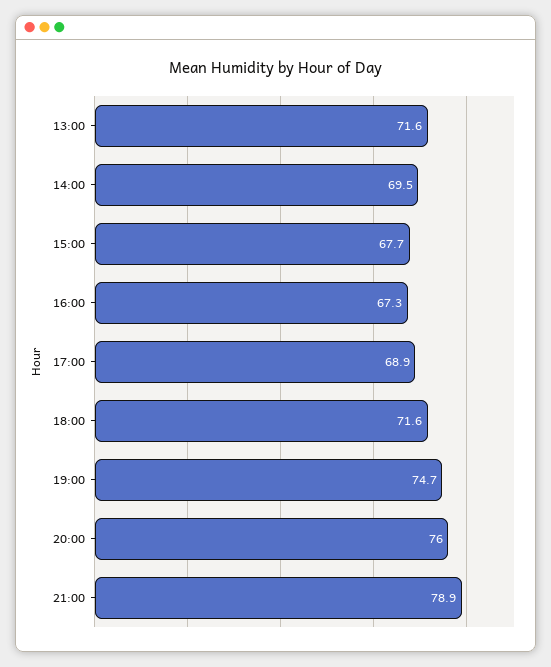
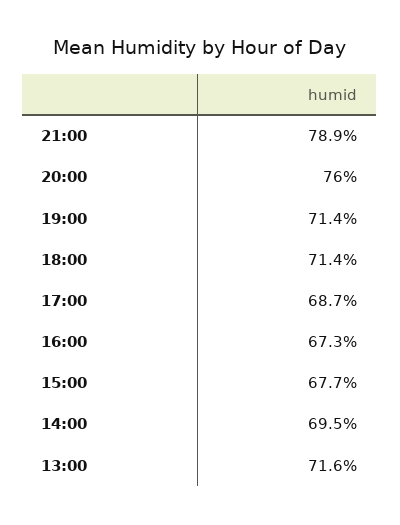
  {
    "13:00": 71.6,
    "14:00": 69.5,
    "15:00": 67.7,
    "16:00": 67.3,
-   "17:00": 68.9,
+   "17:00": 68.7,
-   "18:00": 71.6,
+   "18:00": 71.4,
-   "19:00": 74.7,
+   "19:00": 71.4,
    "20:00": 76,
    "21:00": 78.9
  }

